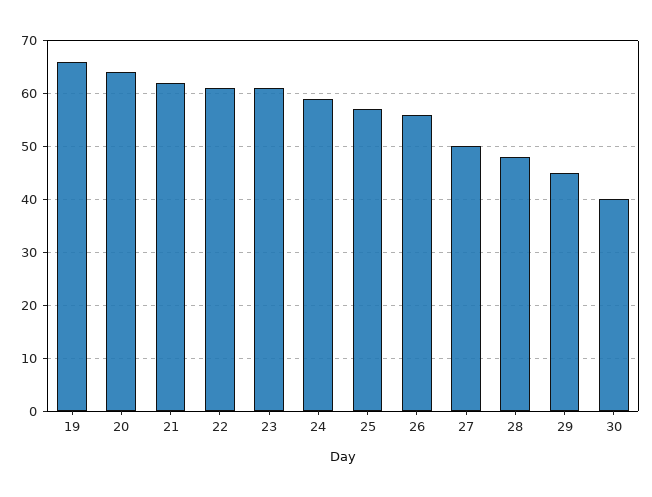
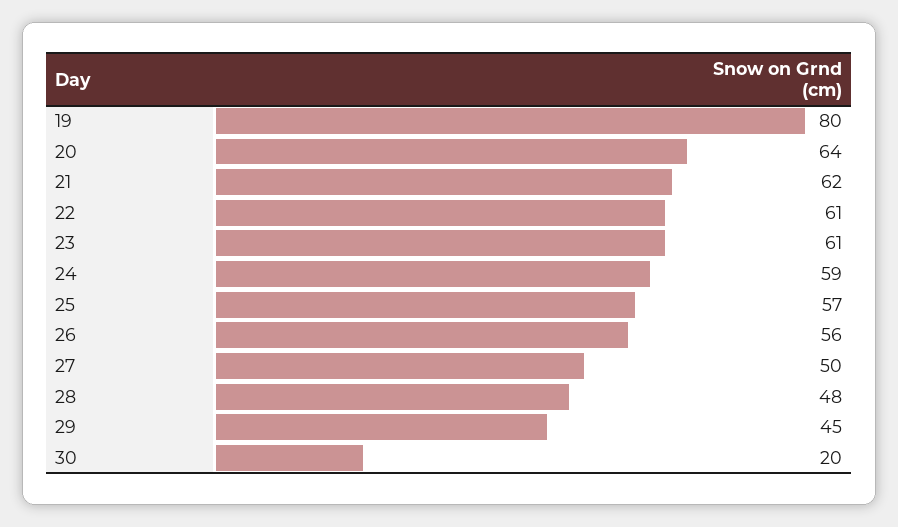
  {
-   "19": 65,
+   "19": 80,
    "20": 64,
    "21": 62,
    "22": 61,
    "23": 61,
    "24": 59,
    "25": 57,
    "26": 56,
    "27": 50,
    "28": 48,
    "29": 45,
-   "30": 40
+   "30": 20
  }

